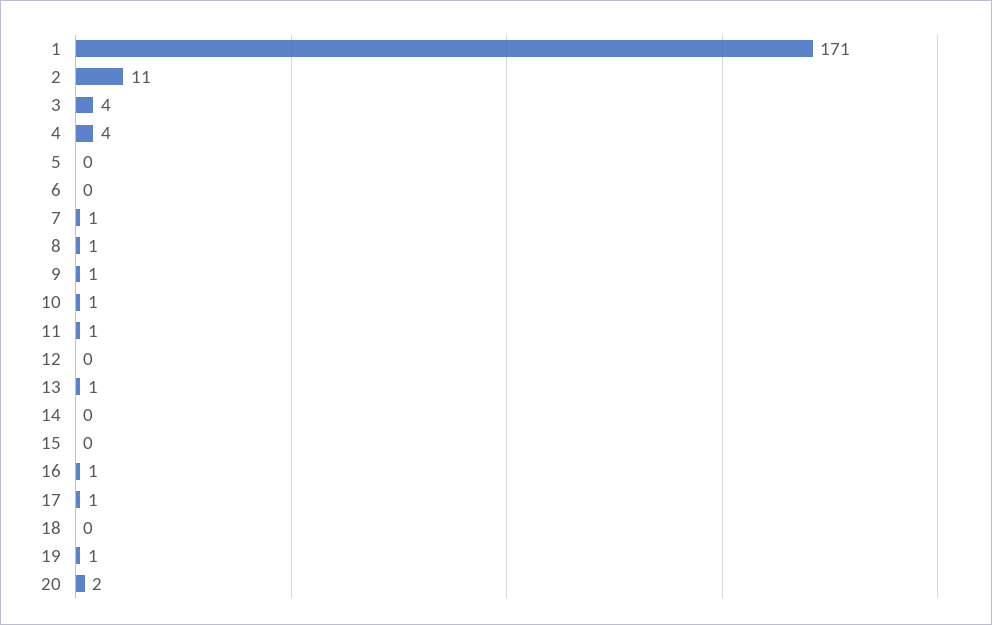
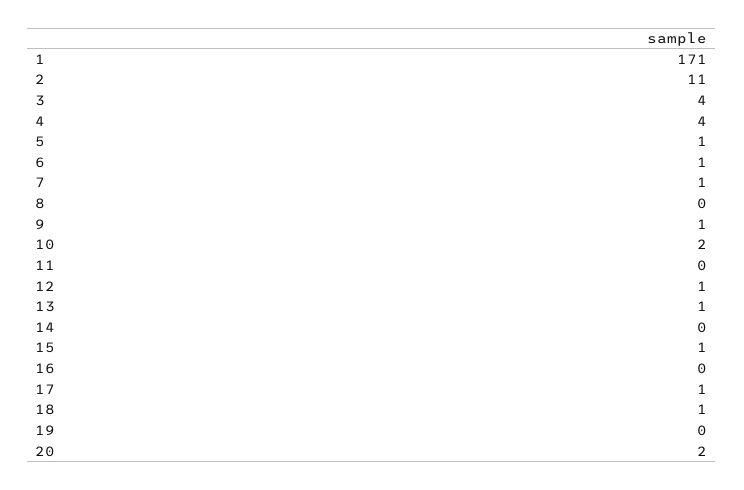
  {
    "1": 171,
    "2": 11,
    "3": 4,
    "4": 4,
-   "5": 0,
+   "5": 1,
-   "6": 0,
+   "6": 1,
    "7": 1,
-   "8": 1,
+   "8": 0,
    "9": 1,
-   "10": 1,
+   "10": 2,
-   "11": 1,
+   "11": 0,
-   "12": 0,
+   "12": 1,
    "13": 1,
    "14": 0,
-   "15": 0,
+   "15": 1,
-   "16": 1,
+   "16": 0,
    "17": 1,
-   "18": 0,
+   "18": 1,
-   "19": 1,
+   "19": 0,
    "20": 2
  }

